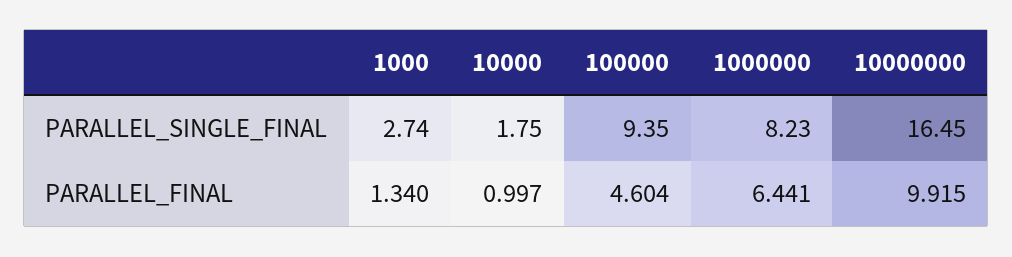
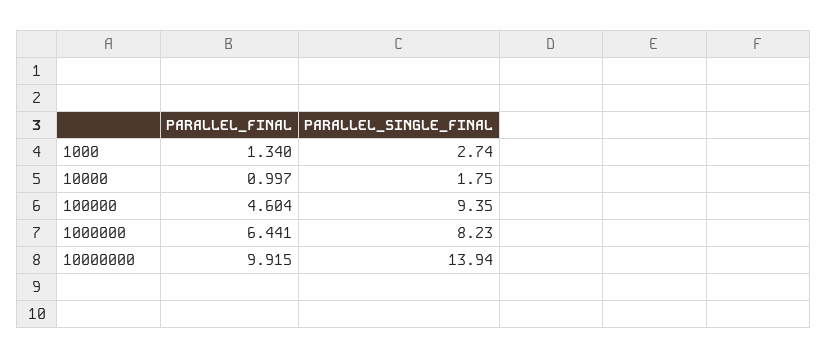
  {
    "1000": {
      "PARALLEL_SINGLE_FINAL": 2.74,
      "PARALLEL_FINAL": 1.34
    },
    "10000": {
      "PARALLEL_SINGLE_FINAL": 1.75,
      "PARALLEL_FINAL": 0.997
    },
    "100000": {
      "PARALLEL_SINGLE_FINAL": 9.35,
      "PARALLEL_FINAL": 4.604
    },
    "1000000": {
      "PARALLEL_SINGLE_FINAL": 8.23,
      "PARALLEL_FINAL": 6.441
    },
    "10000000": {
-     "PARALLEL_SINGLE_FINAL": 16.45,
+     "PARALLEL_SINGLE_FINAL": 13.94,
      "PARALLEL_FINAL": 9.915
    }
  }

